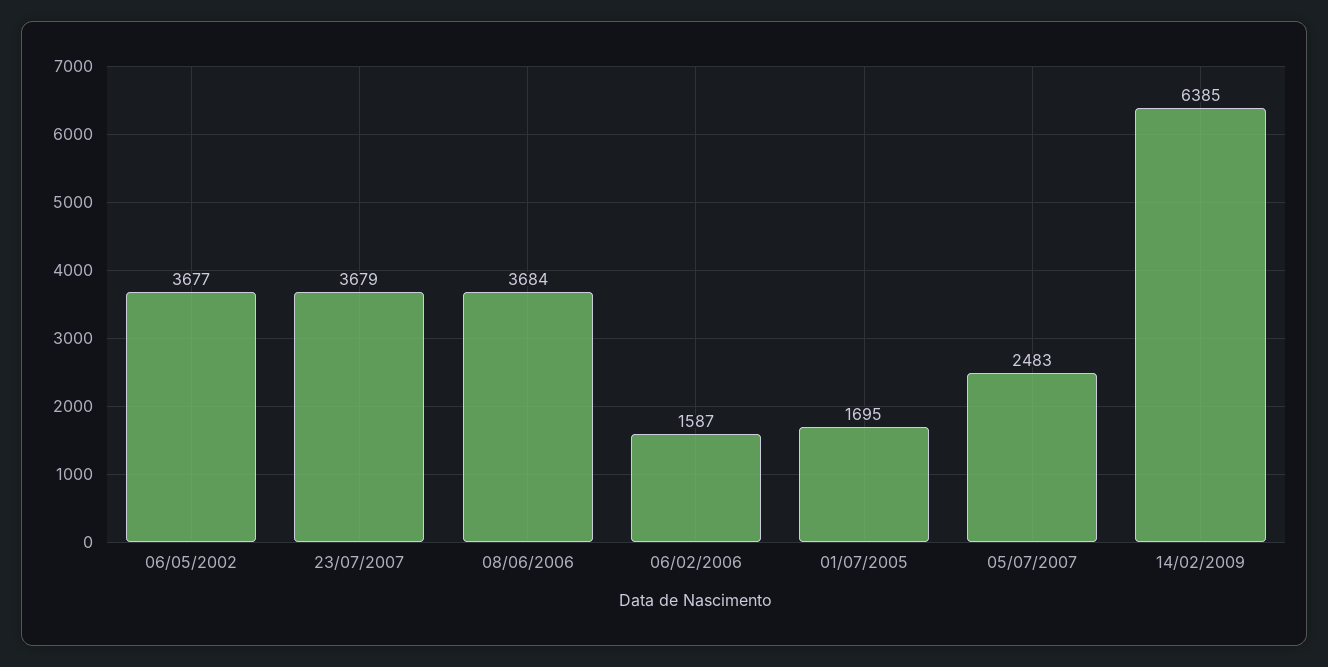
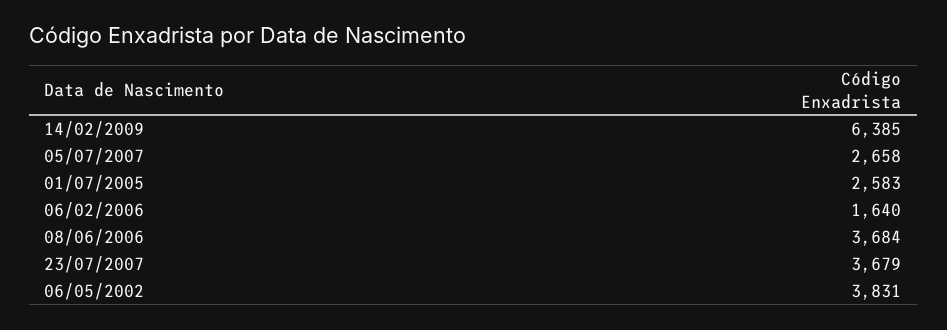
  {
-   "06/05/2002": 3677,
+   "06/05/2002": 3831,
    "23/07/2007": 3679,
    "08/06/2006": 3684,
-   "06/02/2006": 1587,
+   "06/02/2006": 1640,
-   "01/07/2005": 1695,
+   "01/07/2005": 2583,
-   "05/07/2007": 2483,
+   "05/07/2007": 2658,
    "14/02/2009": 6385
  }

